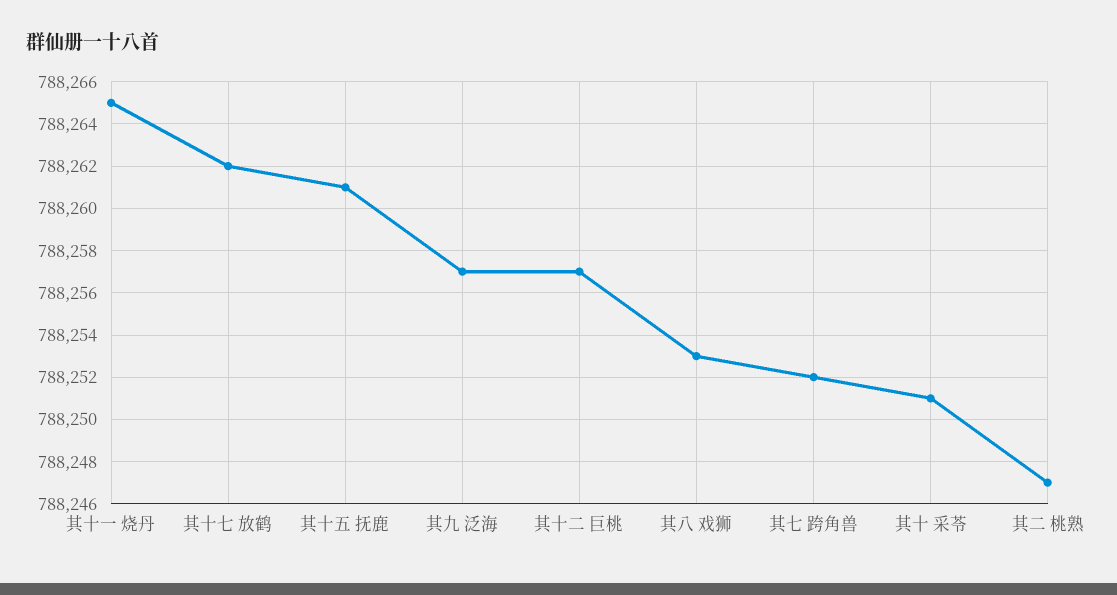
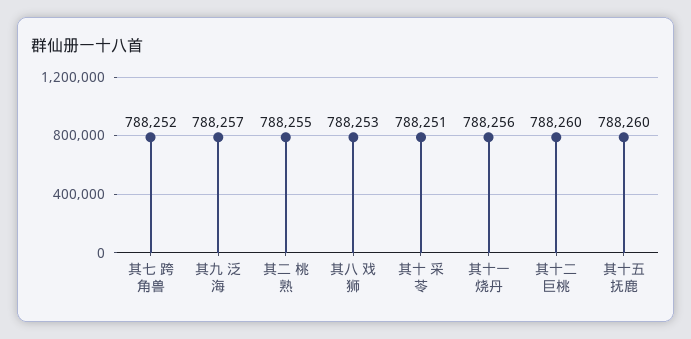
  {
-   "其十一 烧丹": 788265,
+   "其十一 烧丹": 788256,
-   "其十七 放鹤": 788262,
-   "其十五 抚鹿": 788261,
+   "其十五 抚鹿": 788260,
    "其九 泛海": 788257,
-   "其十二 巨桃": 788257,
+   "其十二 巨桃": 788260,
    "其八 戏狮": 788253,
    "其七 跨角兽": 788252,
    "其十 采苓": 788251,
-   "其二 桃熟": 788247
+   "其二 桃熟": 788255
  }

